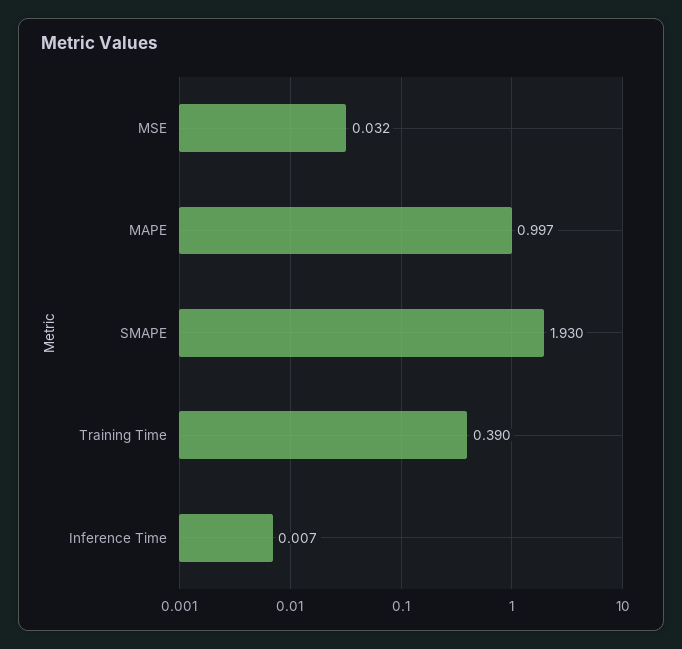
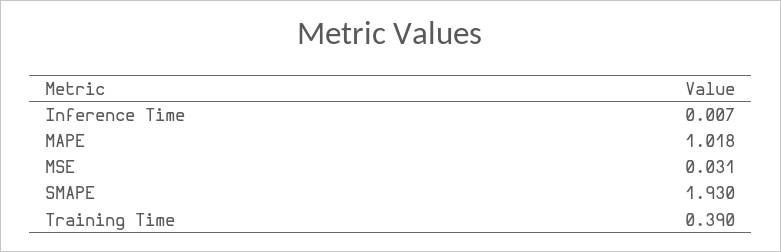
  {
-   "MSE": 0.032,
+   "MSE": 0.031,
-   "MAPE": 0.997,
+   "MAPE": 1.018,
    "SMAPE": 1.93,
    "Training Time": 0.39,
    "Inference Time": 0.007
  }

